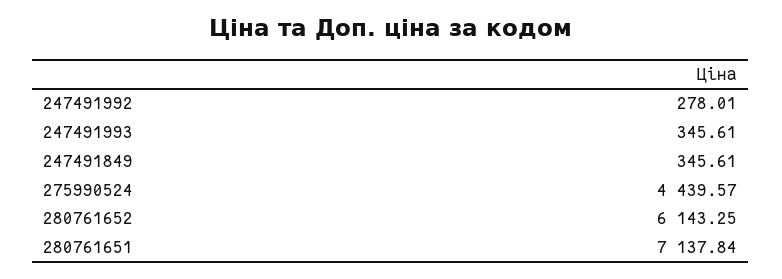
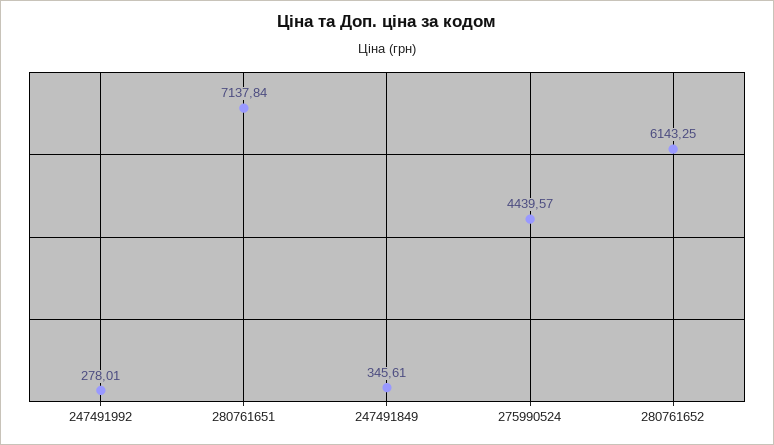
  {
    "247491992": 278.01,
-   "247491993": 345.61,
    "247491849": 345.61,
    "275990524": 4439.57,
    "280761652": 6143.25,
    "280761651": 7137.84
  }

